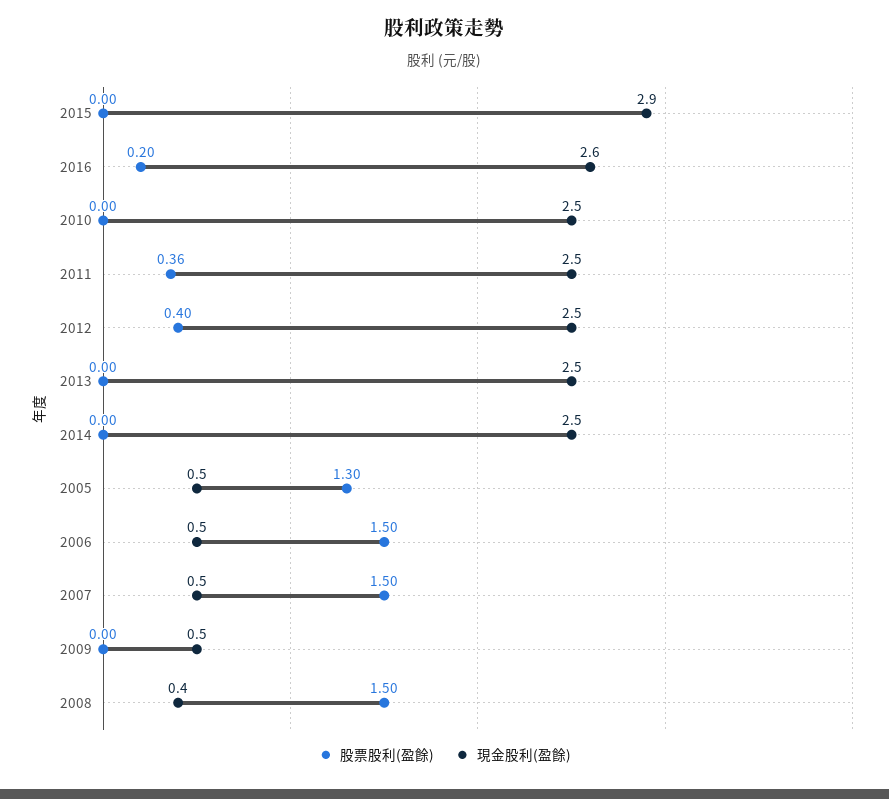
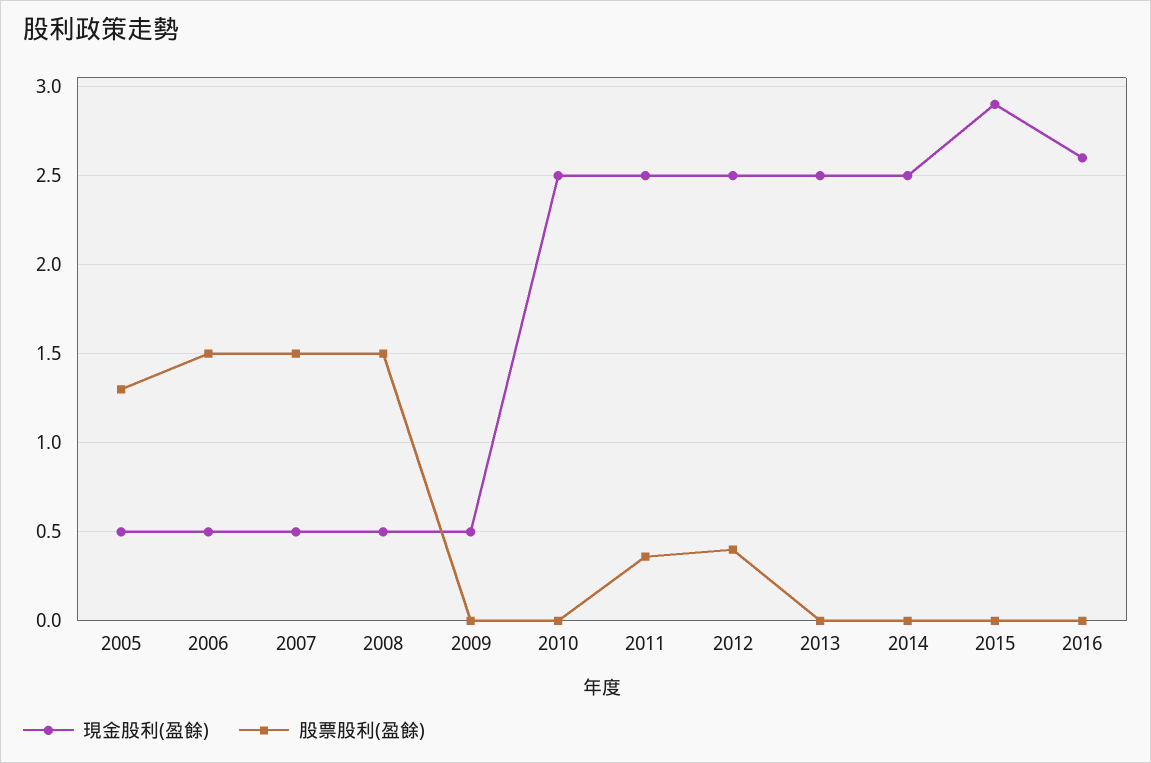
  {
    "股票股利(盈餘)": {
      "2015": 0,
-     "2016": 0.2,
+     "2016": 0,
      "2010": 0,
      "2011": 0.36,
      "2012": 0.4,
      "2013": 0,
      "2014": 0,
      "2005": 1.3,
      "2006": 1.5,
      "2007": 1.5,
      "2009": 0,
      "2008": 1.5
    },
    "現金股利(盈餘)": {
      "2015": 2.9,
      "2016": 2.6,
      "2010": 2.5,
      "2011": 2.5,
      "2012": 2.5,
      "2013": 2.5,
      "2014": 2.5,
      "2005": 0.5,
      "2006": 0.5,
      "2007": 0.5,
      "2009": 0.5,
-     "2008": 0.4
+     "2008": 0.5
    }
  }

